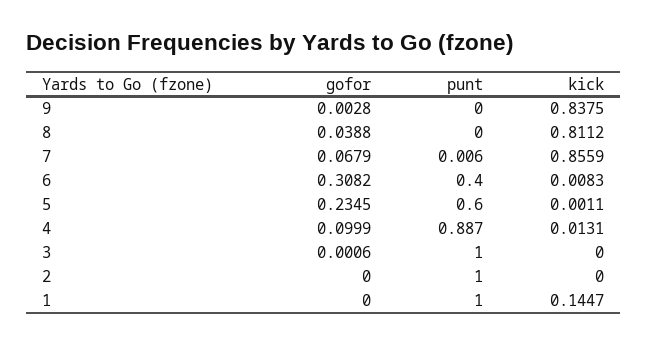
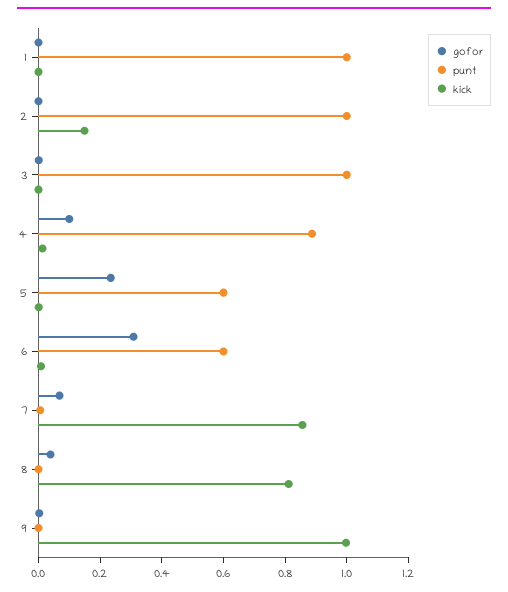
  {
    "gofor": {
      "9": 0.0028,
      "8": 0.0388,
      "7": 0.0679,
      "6": 0.3082,
      "5": 0.2345,
      "4": 0.0999,
      "3": 0.0006,
      "2": 0,
      "1": 0
    },
    "punt": {
      "9": 0,
      "8": 0,
      "7": 0.006,
-     "6": 0.4,
+     "6": 0.6,
      "5": 0.6,
      "4": 0.887,
      "3": 1,
      "2": 1,
      "1": 1
    },
    "kick": {
-     "9": 0.8375,
+     "9": 1,
      "8": 0.8112,
      "7": 0.8559,
      "6": 0.0083,
      "5": 0.0011,
      "4": 0.0131,
      "3": 0,
-     "2": 0,
+     "2": 0.15,
-     "1": 0.1447
+     "1": 0
    }
  }

